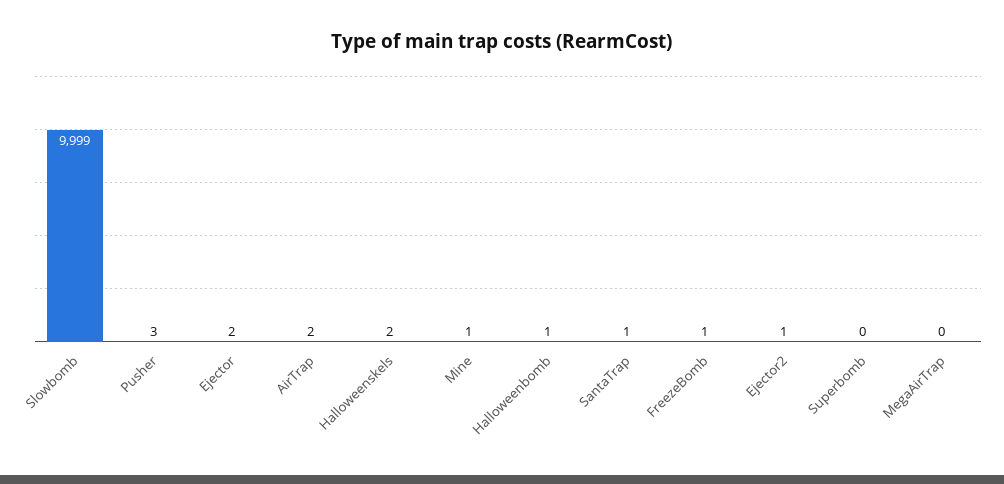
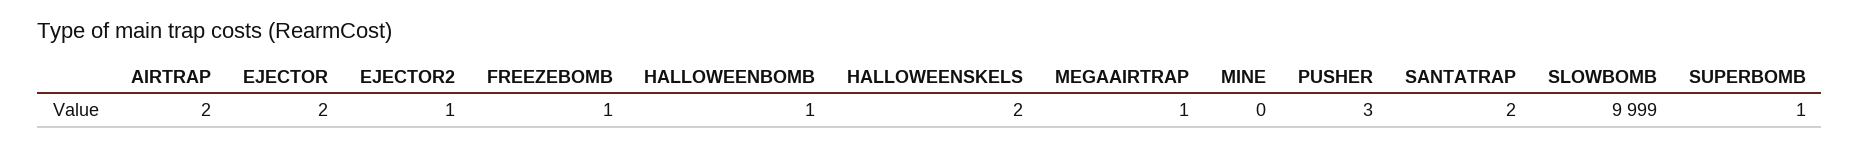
  {
    "Slowbomb": 9999,
    "Pusher": 3,
    "Ejector": 2,
    "AirTrap": 2,
    "Halloweenskels": 2,
-   "Mine": 1,
+   "Mine": 0,
    "Halloweenbomb": 1,
-   "SantaTrap": 1,
+   "SantaTrap": 2,
    "FreezeBomb": 1,
    "Ejector2": 1,
-   "Superbomb": 0,
+   "Superbomb": 1,
-   "MegaAirTrap": 0
+   "MegaAirTrap": 1
  }

